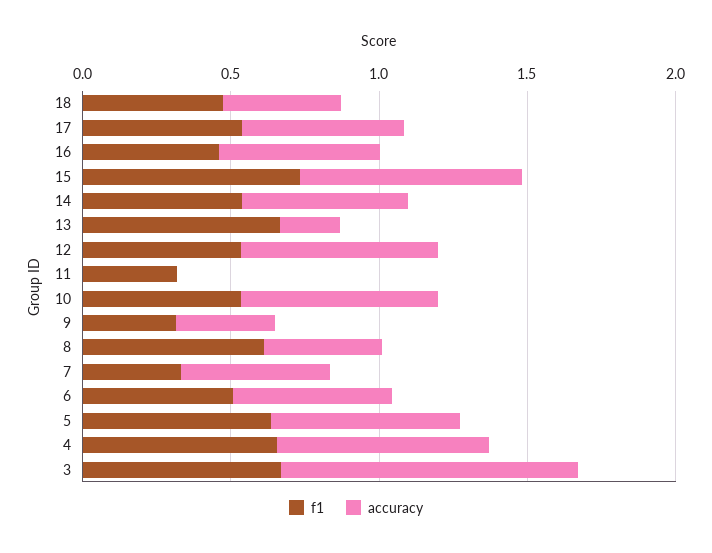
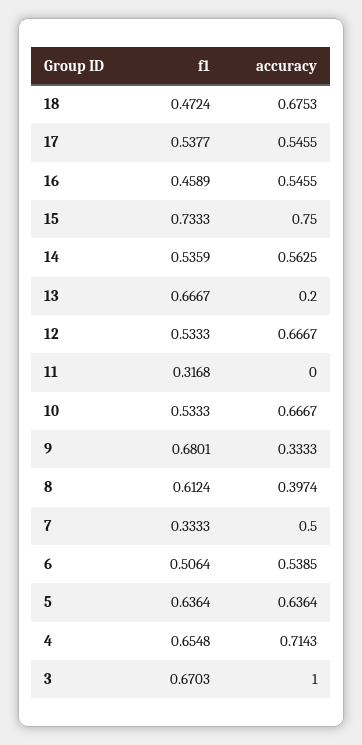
  {
    "f1": {
      "18": 0.4724,
      "17": 0.5377,
      "16": 0.4589,
      "15": 0.7333,
      "14": 0.5359,
      "13": 0.6667,
      "12": 0.5333,
      "11": 0.3168,
      "10": 0.5333,
-     "9": 0.3,
+     "9": 0.6801,
      "8": 0.6124,
      "7": 0.3333,
      "6": 0.5064,
      "5": 0.6364,
      "4": 0.6548,
      "3": 0.6703
    },
    "accuracy": {
-     "18": 0.4,
+     "18": 0.6753,
      "17": 0.5455,
      "16": 0.5455,
      "15": 0.75,
      "14": 0.5625,
      "13": 0.2,
      "12": 0.6667,
      "11": 0,
      "10": 0.6667,
      "9": 0.3333,
      "8": 0.3974,
      "7": 0.5,
      "6": 0.5385,
      "5": 0.6364,
      "4": 0.7143,
      "3": 1
    }
  }

